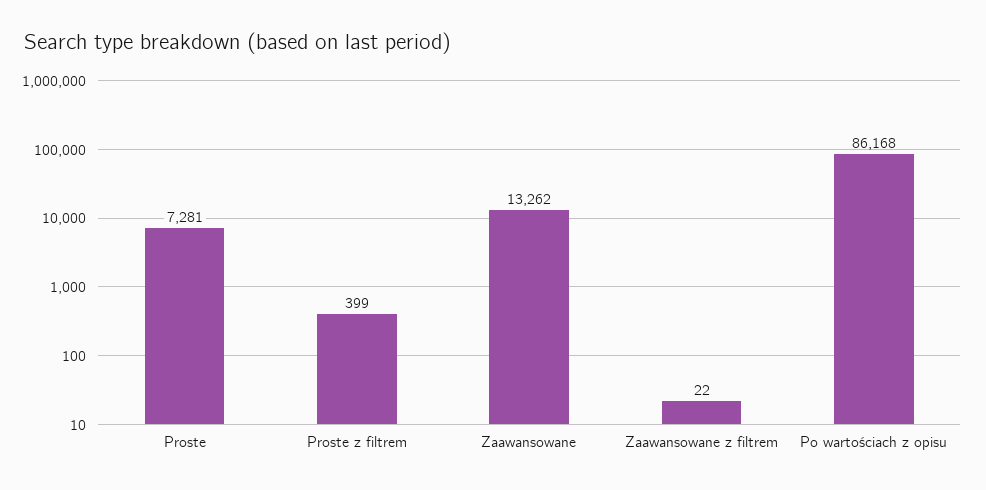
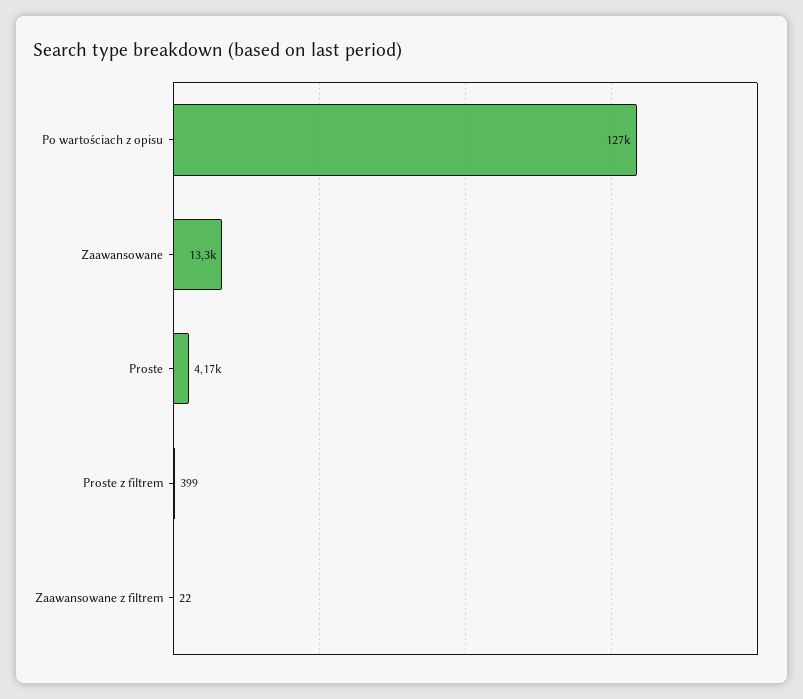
  {
-   "Proste": 7281,
+   "Proste": 4170,
    "Proste z filtrem": 399,
    "Zaawansowane": 13262,
    "Zaawansowane z filtrem": 22,
-   "Po wartościach z opisu": 86168
+   "Po wartościach z opisu": 127000
  }

